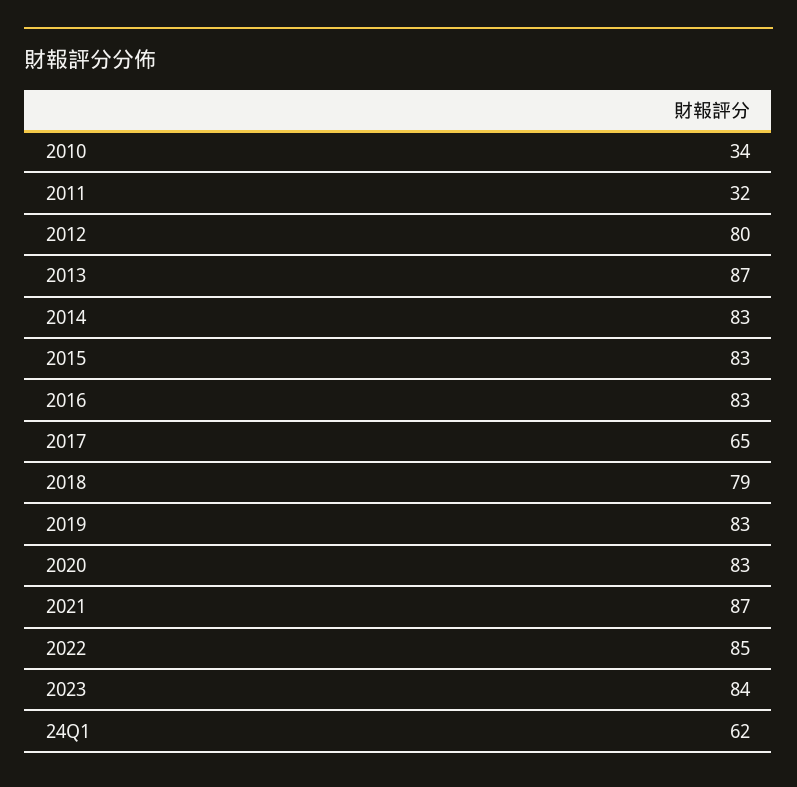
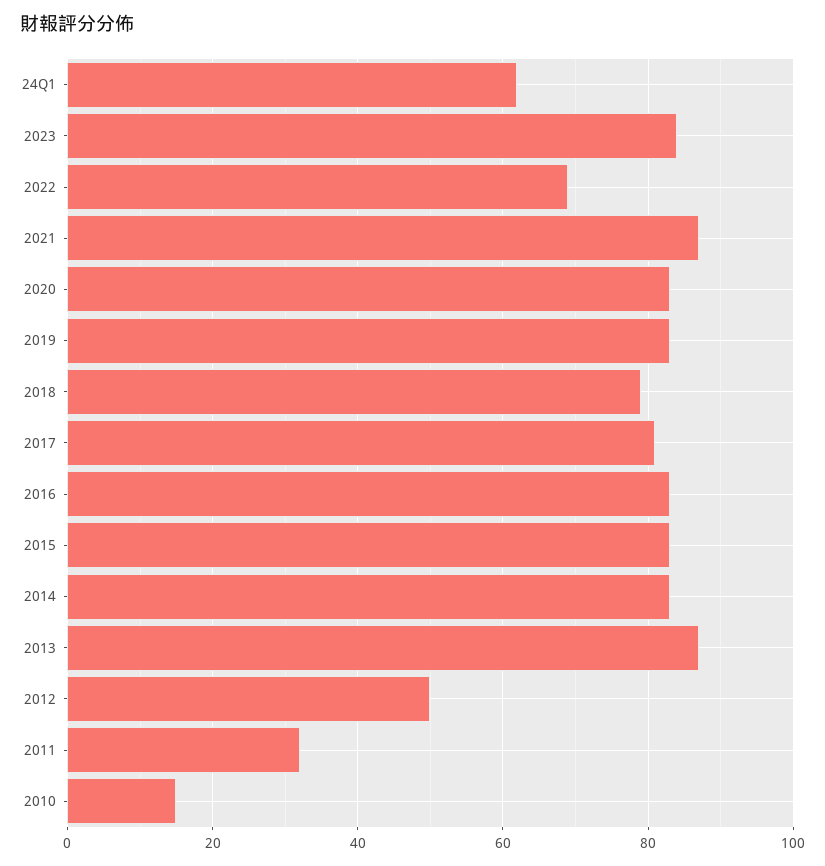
  {
-   "2010": 34,
+   "2010": 15,
    "2011": 32,
-   "2012": 80,
+   "2012": 50,
    "2013": 87,
    "2014": 83,
    "2015": 83,
    "2016": 83,
-   "2017": 65,
+   "2017": 80,
    "2018": 79,
    "2019": 83,
    "2020": 83,
    "2021": 87,
-   "2022": 85,
+   "2022": 70,
    "2023": 84,
    "24Q1": 62
  }

